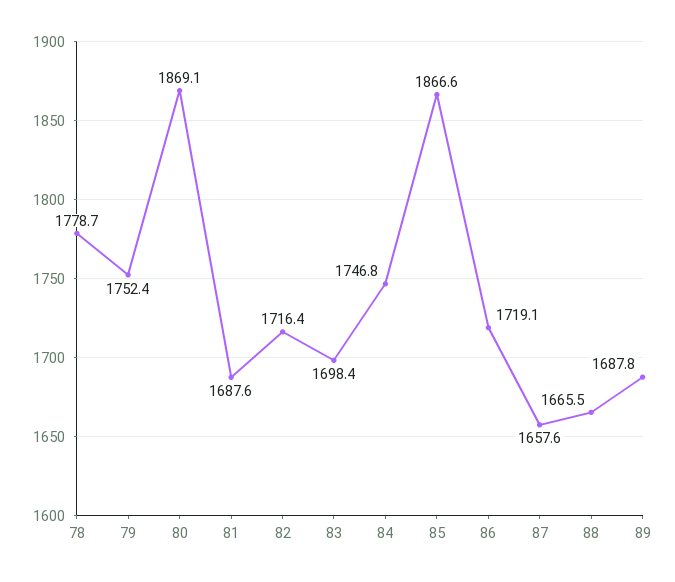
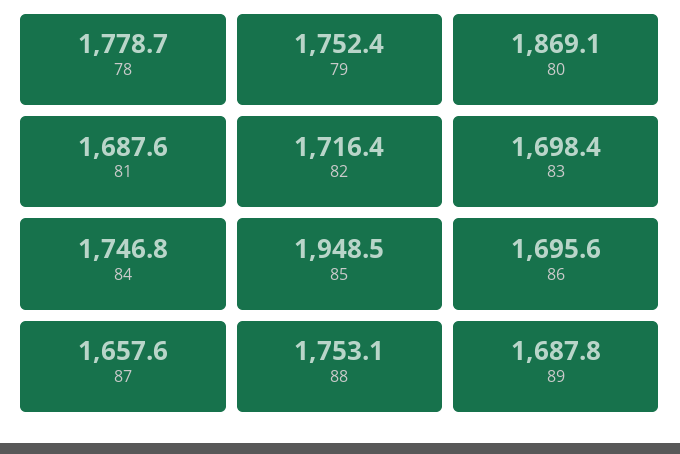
  {
    "78": 1778.7,
    "79": 1752.4,
    "80": 1869.1,
    "81": 1687.6,
    "82": 1716.4,
    "83": 1698.4,
    "84": 1746.8,
-   "85": 1866.6,
+   "85": 1948.5,
-   "86": 1719.1,
+   "86": 1695.6,
    "87": 1657.6,
-   "88": 1665.5,
+   "88": 1753.1,
    "89": 1687.8
  }

